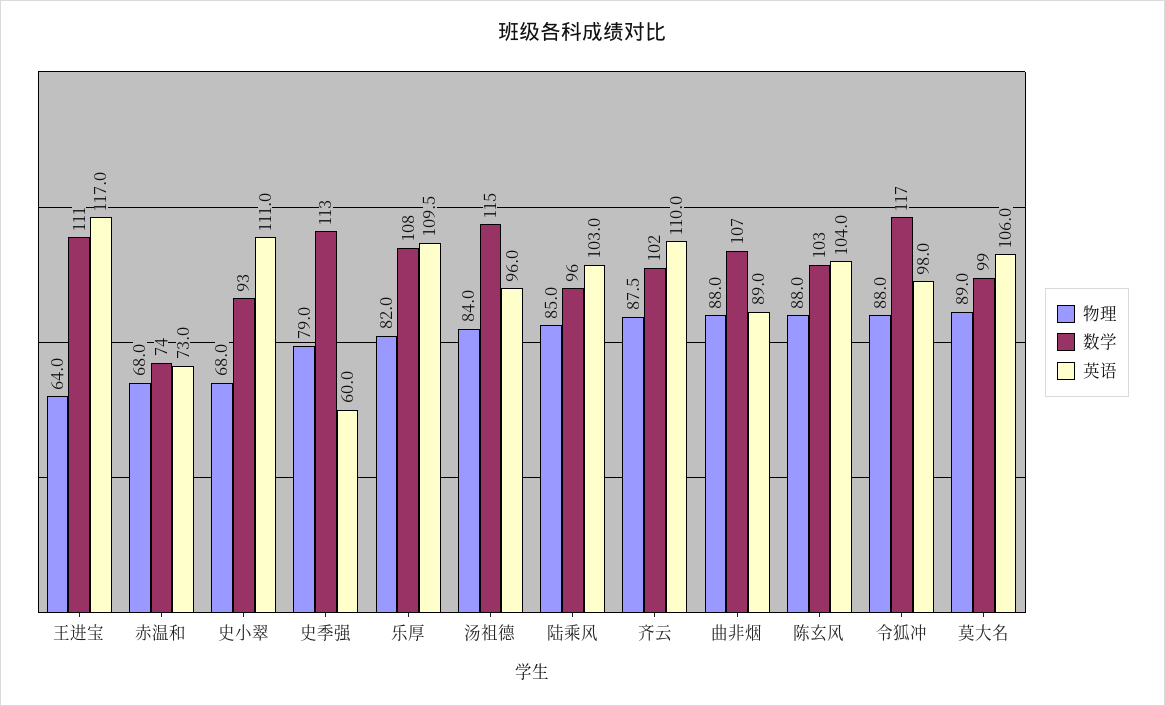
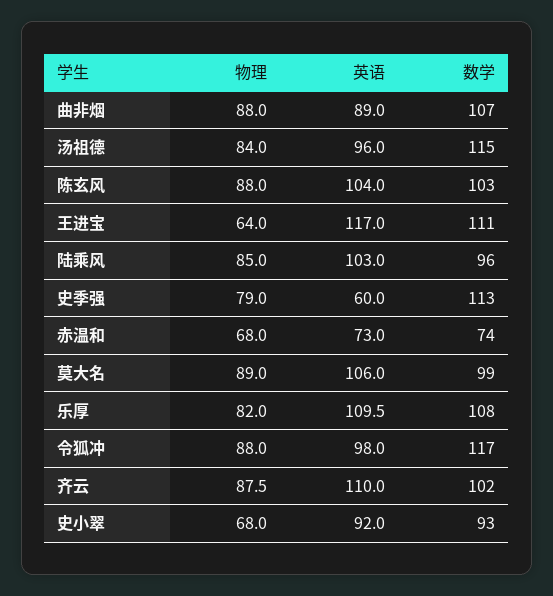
  {
    "物理": {
      "王进宝": 64,
      "赤温和": 68,
      "史小翠": 68,
      "史季强": 79,
      "乐厚": 82,
      "汤祖德": 84,
      "陆乘风": 85,
      "齐云": 87.5,
      "曲非烟": 88,
      "陈玄风": 88,
      "令狐冲": 88,
      "莫大名": 89
    },
    "数学": {
      "王进宝": 111,
      "赤温和": 74,
      "史小翠": 93,
      "史季强": 113,
      "乐厚": 108,
      "汤祖德": 115,
      "陆乘风": 96,
      "齐云": 102,
      "曲非烟": 107,
      "陈玄风": 103,
      "令狐冲": 117,
      "莫大名": 99
    },
    "英语": {
      "王进宝": 117,
      "赤温和": 73,
-     "史小翠": 111,
+     "史小翠": 92,
      "史季强": 60,
      "乐厚": 109.5,
      "汤祖德": 96,
      "陆乘风": 103,
      "齐云": 110,
      "曲非烟": 89,
      "陈玄风": 104,
      "令狐冲": 98,
      "莫大名": 106
    }
  }

